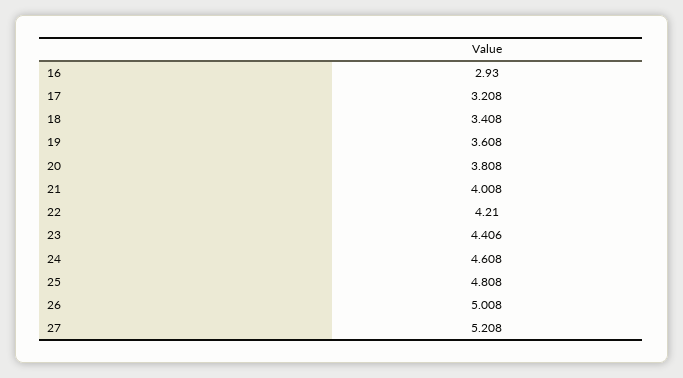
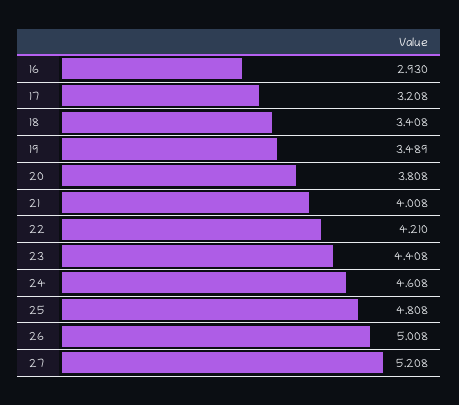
  {
    "16": 2.93,
    "17": 3.208,
    "18": 3.408,
-   "19": 3.608,
+   "19": 3.489,
    "20": 3.808,
    "21": 4.008,
    "22": 4.21,
-   "23": 4.406,
+   "23": 4.408,
    "24": 4.608,
    "25": 4.808,
    "26": 5.008,
    "27": 5.208
  }

